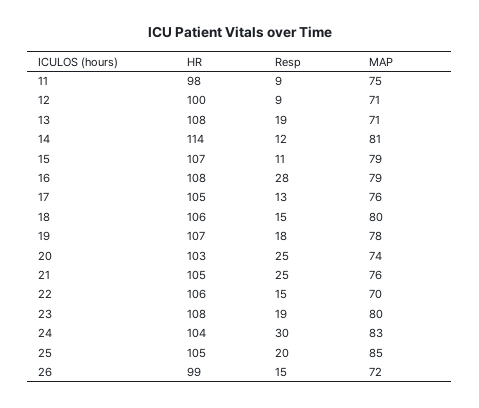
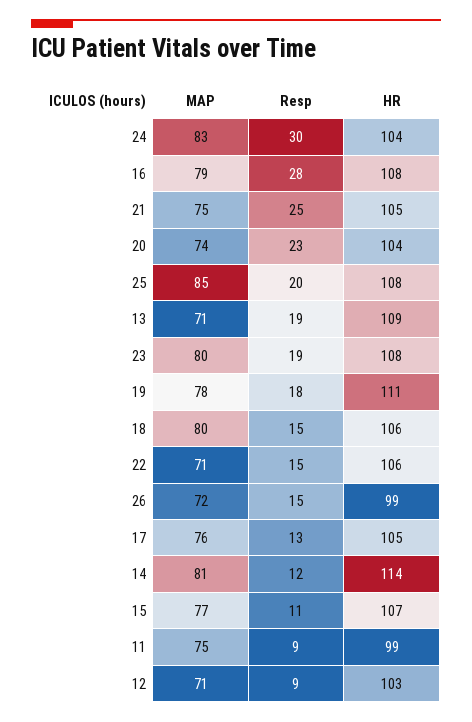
  {
    "HR": {
-     "11": 98,
+     "11": 99,
-     "12": 100,
+     "12": 103,
-     "13": 108,
+     "13": 109,
      "14": 114,
      "15": 107,
      "16": 108,
      "17": 105,
      "18": 106,
-     "19": 107,
+     "19": 111,
-     "20": 103,
+     "20": 104,
      "21": 105,
      "22": 106,
      "23": 108,
      "24": 104,
-     "25": 105,
+     "25": 108,
      "26": 99
    },
    "Resp": {
      "11": 9,
      "12": 9,
      "13": 19,
      "14": 12,
      "15": 11,
      "16": 28,
      "17": 13,
      "18": 15,
      "19": 18,
-     "20": 25,
+     "20": 23,
      "21": 25,
      "22": 15,
      "23": 19,
      "24": 30,
      "25": 20,
      "26": 15
    },
    "MAP": {
      "11": 75,
      "12": 71,
      "13": 71,
      "14": 81,
-     "15": 79,
+     "15": 77,
      "16": 79,
      "17": 76,
      "18": 80,
      "19": 78,
      "20": 74,
-     "21": 76,
+     "21": 75,
-     "22": 70,
+     "22": 71,
      "23": 80,
      "24": 83,
      "25": 85,
      "26": 72
    }
  }

